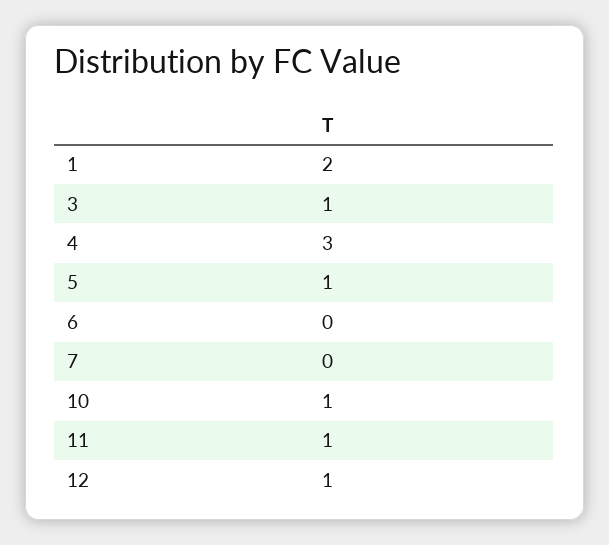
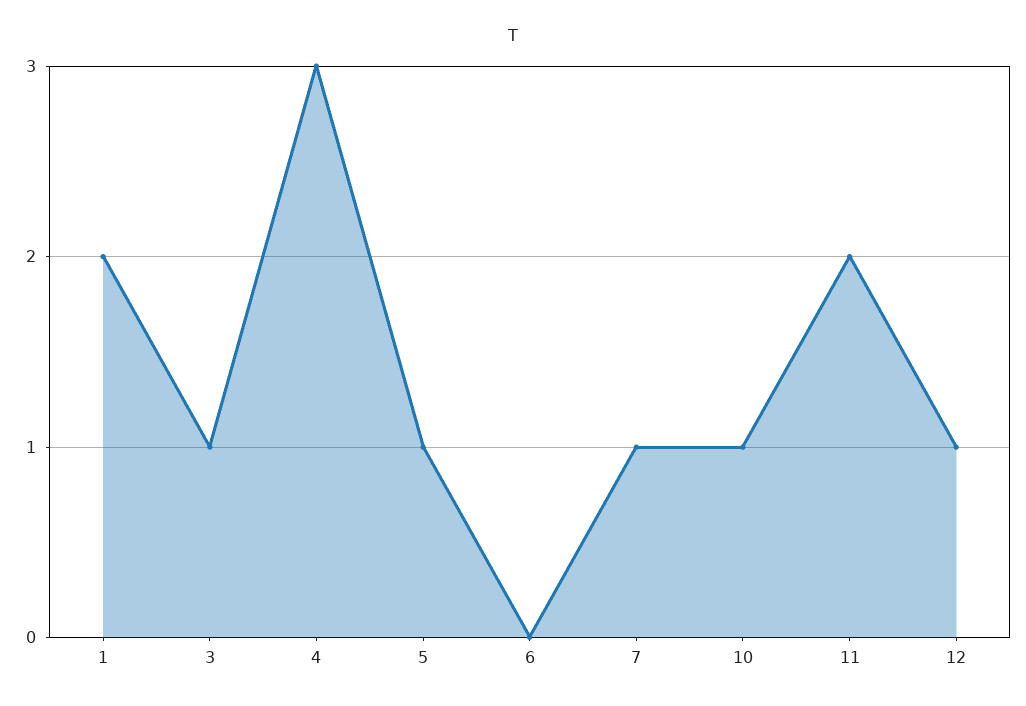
  {
    "1": 2,
    "3": 1,
    "4": 3,
    "5": 1,
    "6": 0,
-   "7": 0,
+   "7": 1,
    "10": 1,
-   "11": 1,
+   "11": 2,
    "12": 1
  }

